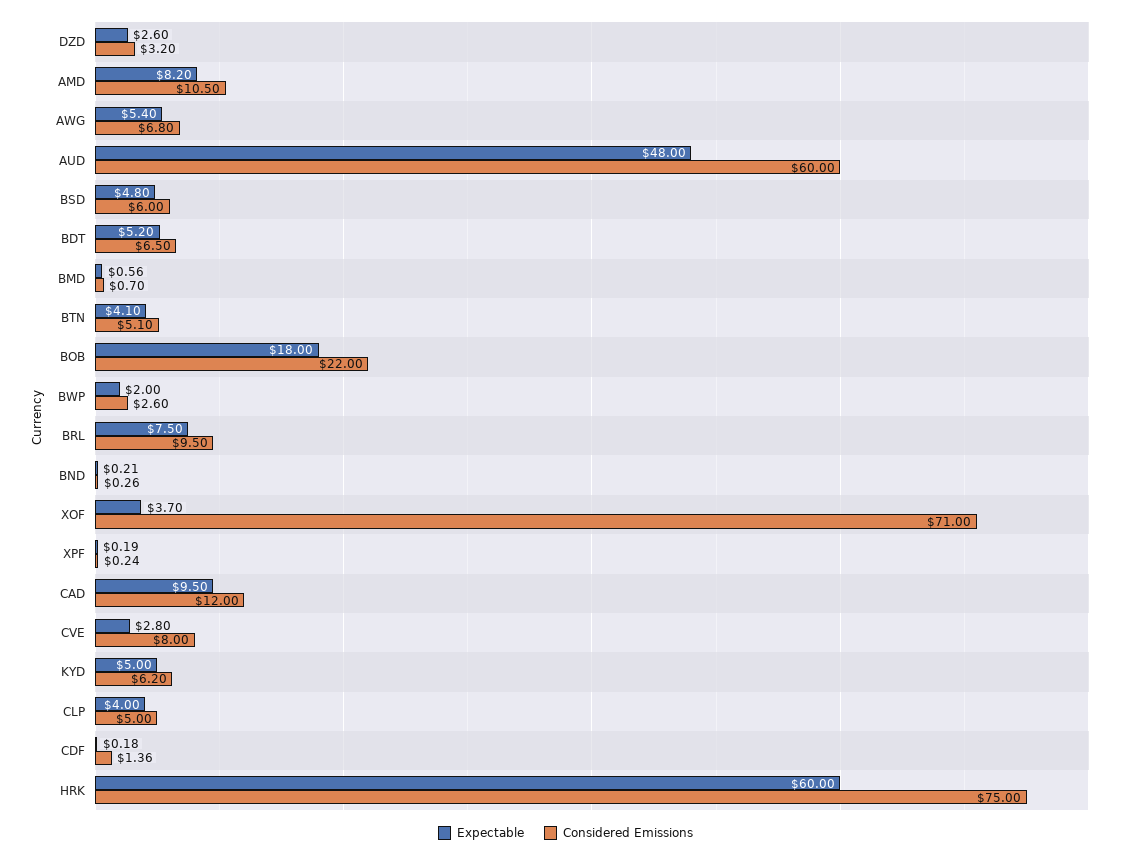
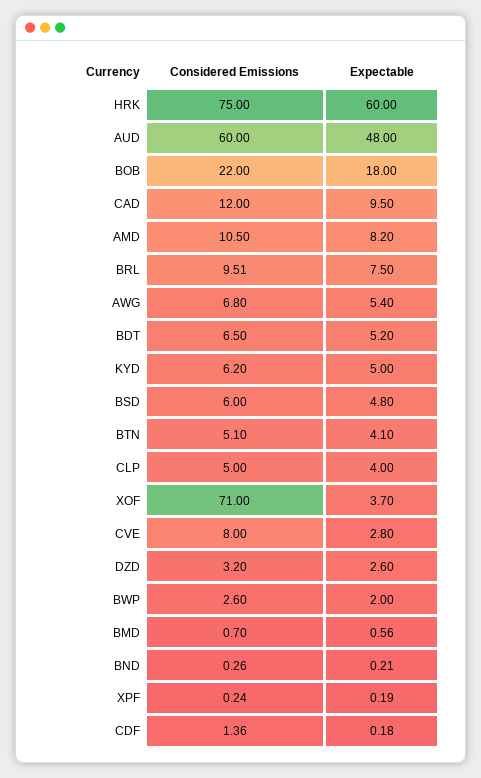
  {
    "Expectable": {
      "DZD": 2.6,
      "AMD": 8.2,
      "AWG": 5.4,
      "AUD": 48,
      "BSD": 4.8,
      "BDT": 5.2,
      "BMD": 0.56,
      "BTN": 4.1,
      "BOB": 18,
      "BWP": 2,
      "BRL": 7.5,
      "BND": 0.21,
      "XOF": 3.7,
      "XPF": 0.19,
      "CAD": 9.5,
      "CVE": 2.8,
      "KYD": 5,
      "CLP": 4,
      "CDF": 0.18,
      "HRK": 60
    },
    "Considered Emissions": {
      "DZD": 3.2,
      "AMD": 10.5,
      "AWG": 6.8,
      "AUD": 60,
      "BSD": 6,
      "BDT": 6.5,
      "BMD": 0.7,
      "BTN": 5.1,
      "BOB": 22,
      "BWP": 2.6,
-     "BRL": 9.5,
+     "BRL": 9.51,
      "BND": 0.26,
      "XOF": 71,
      "XPF": 0.24,
      "CAD": 12,
      "CVE": 8,
      "KYD": 6.2,
      "CLP": 5,
      "CDF": 1.36,
      "HRK": 75
    }
  }

